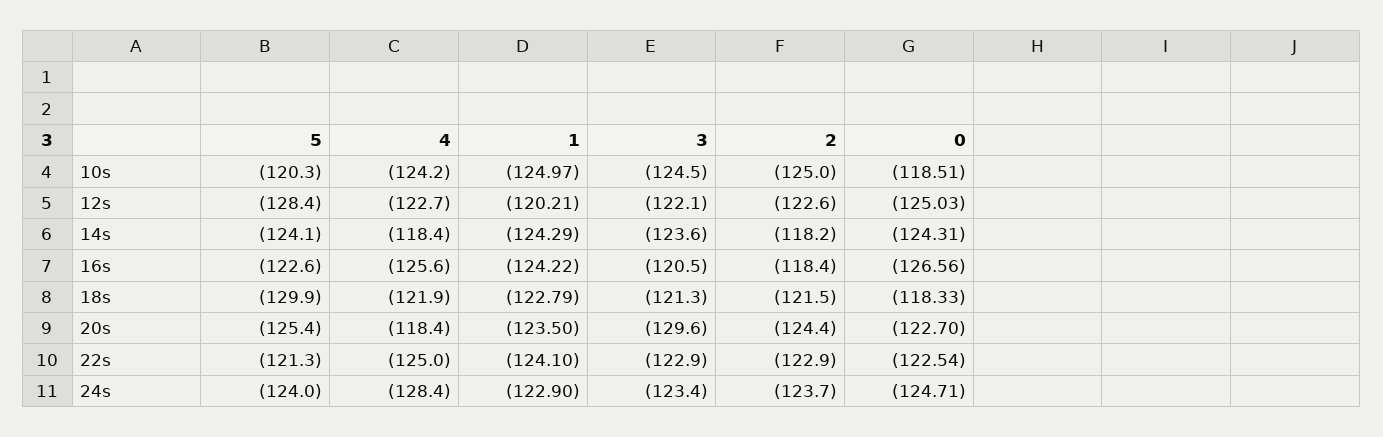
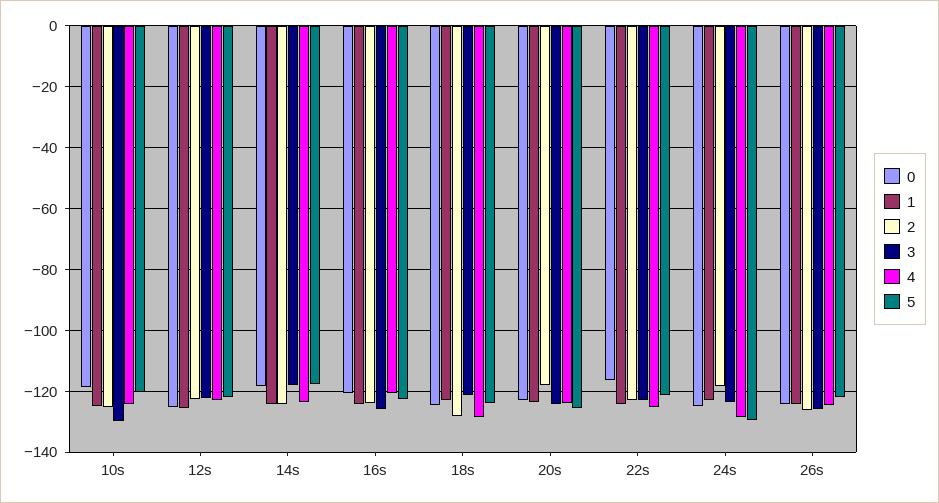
  {
    "5": {
      "10s": -120.3,
-     "12s": -128.4,
+     "12s": -122,
-     "14s": -124.1,
+     "14s": -118,
      "16s": -122.6,
-     "18s": -129.9,
+     "18s": -124,
      "20s": -125.4,
      "22s": -121.3,
-     "24s": -124
+     "24s": -130,
+     "26s": -122
    },
    "4": {
      "10s": -124.2,
      "12s": -122.7,
-     "14s": -118.4,
+     "14s": -124,
-     "16s": -125.6,
+     "16s": -120,
-     "18s": -121.9,
+     "18s": -128,
-     "20s": -118.4,
+     "20s": -124,
      "22s": -125,
-     "24s": -128.4
+     "24s": -128.4,
+     "26s": -124
    },
    "1": {
      "10s": -124.97,
-     "12s": -120.21,
+     "12s": -126,
      "14s": -124.29,
      "16s": -124.22,
      "18s": -122.79,
      "20s": -123.5,
      "22s": -124.1,
-     "24s": -122.9
+     "24s": -122.9,
+     "26s": -124
    },
    "3": {
-     "10s": -124.5,
+     "10s": -130,
      "12s": -122.1,
-     "14s": -123.6,
+     "14s": -118,
-     "16s": -120.5,
+     "16s": -126,
      "18s": -121.3,
-     "20s": -129.6,
+     "20s": -124,
      "22s": -122.9,
-     "24s": -123.4
+     "24s": -123.4,
+     "26s": -126
    },
    "2": {
      "10s": -125,
      "12s": -122.6,
-     "14s": -118.2,
+     "14s": -124,
-     "16s": -118.4,
+     "16s": -124,
-     "18s": -121.5,
+     "18s": -128,
-     "20s": -124.4,
+     "20s": -118,
      "22s": -122.9,
-     "24s": -123.7
+     "24s": -118,
+     "26s": -126
    },
    "0": {
      "10s": -118.51,
      "12s": -125.03,
-     "14s": -124.31,
+     "14s": -118,
-     "16s": -126.56,
+     "16s": -120,
-     "18s": -118.33,
+     "18s": -124,
      "20s": -122.7,
-     "22s": -122.54,
+     "22s": -116,
-     "24s": -124.71
+     "24s": -124.71,
+     "26s": -124
    }
  }

